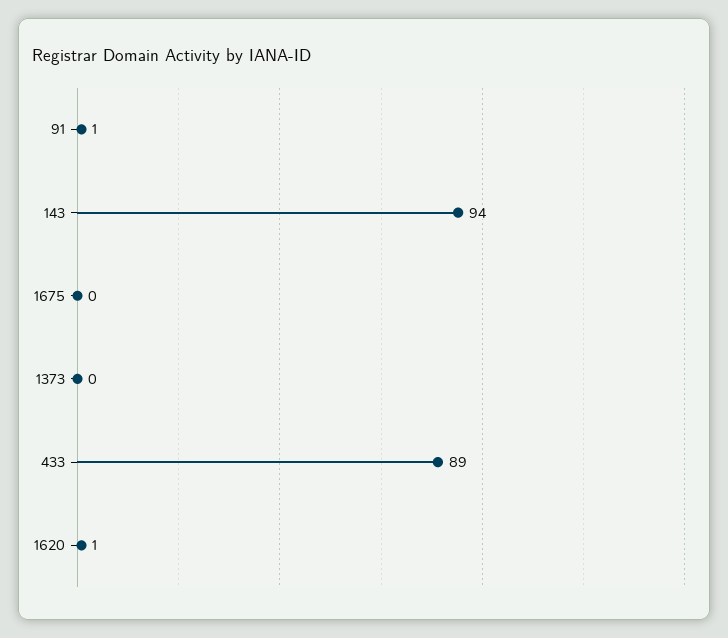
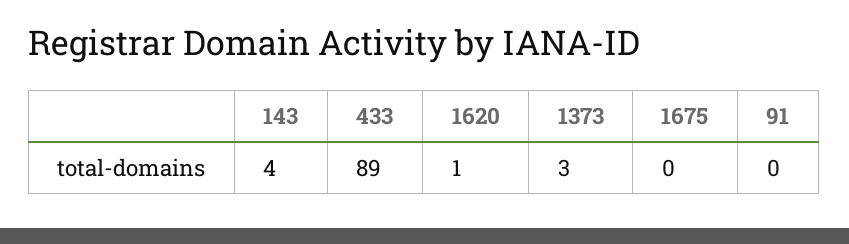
  {
-   "91": 1,
+   "91": 0,
-   "143": 94,
+   "143": 4,
    "1675": 0,
-   "1373": 0,
+   "1373": 3,
    "433": 89,
    "1620": 1
  }

